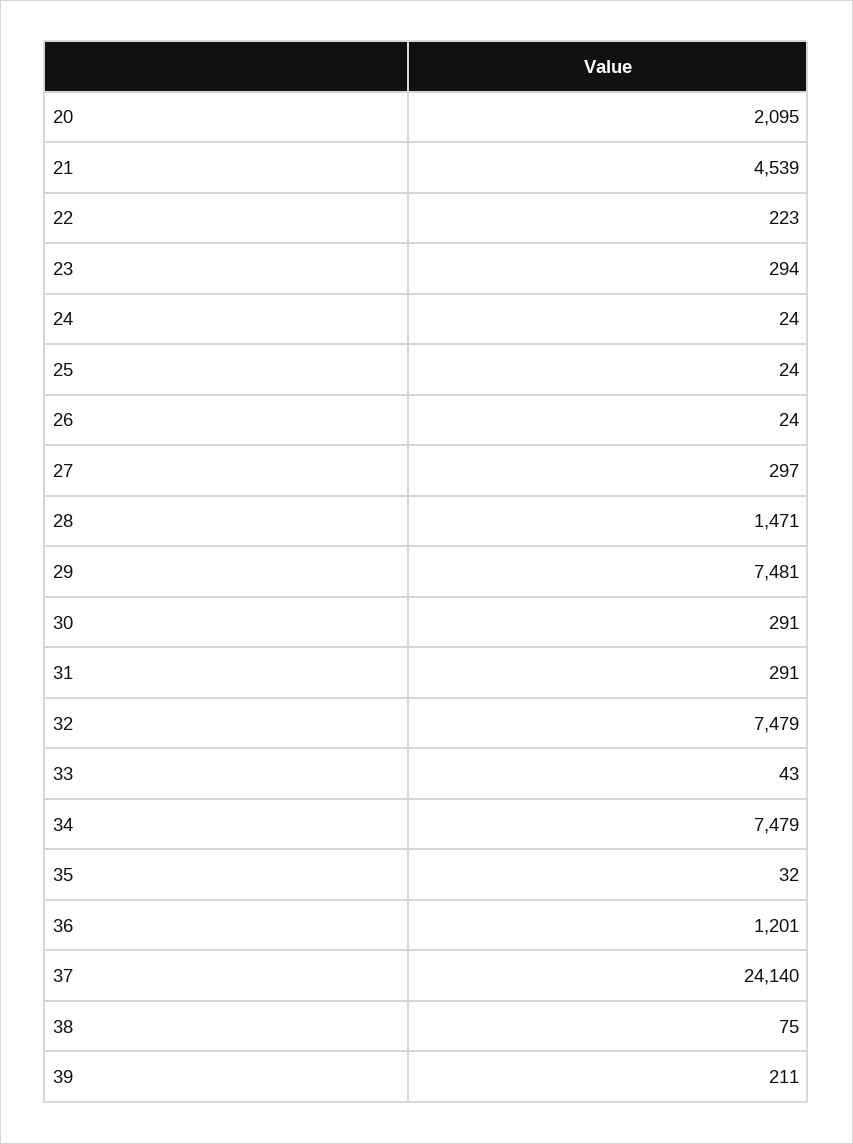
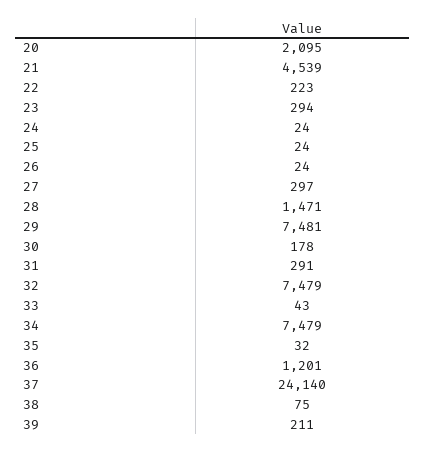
  {
    "20": 2095,
    "21": 4539,
    "22": 223,
    "23": 294,
    "24": 24,
    "25": 24,
    "26": 24,
    "27": 297,
    "28": 1471,
    "29": 7481,
-   "30": 291,
+   "30": 178,
    "31": 291,
    "32": 7479,
    "33": 43,
    "34": 7479,
    "35": 32,
    "36": 1201,
    "37": 24140,
    "38": 75,
    "39": 211
  }

